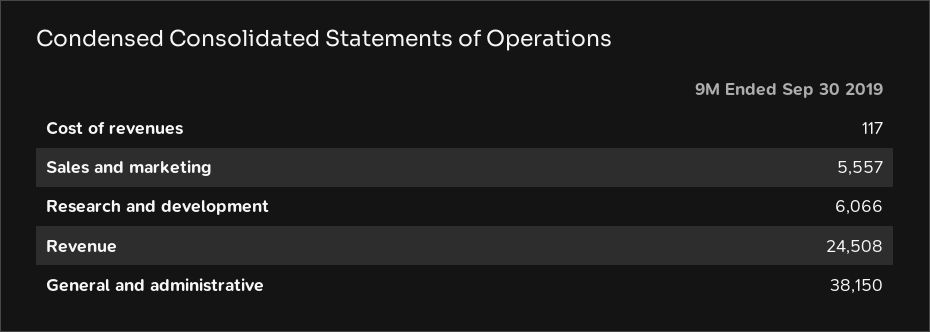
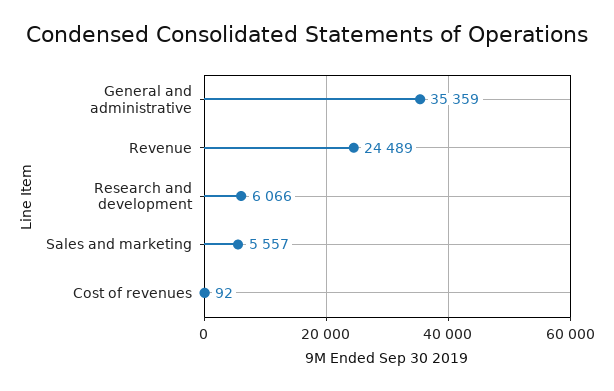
  {
-   "Cost of revenues": 117,
+   "Cost of revenues": 92,
    "Sales and marketing": 5557,
    "Research and development": 6066,
-   "Revenue": 24508,
+   "Revenue": 24489,
-   "General and administrative": 38150
+   "General and administrative": 35359
  }

